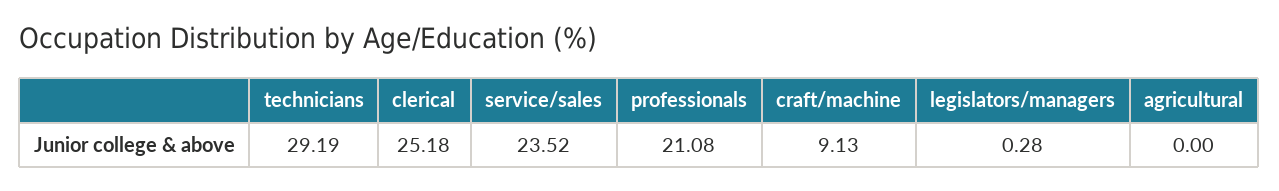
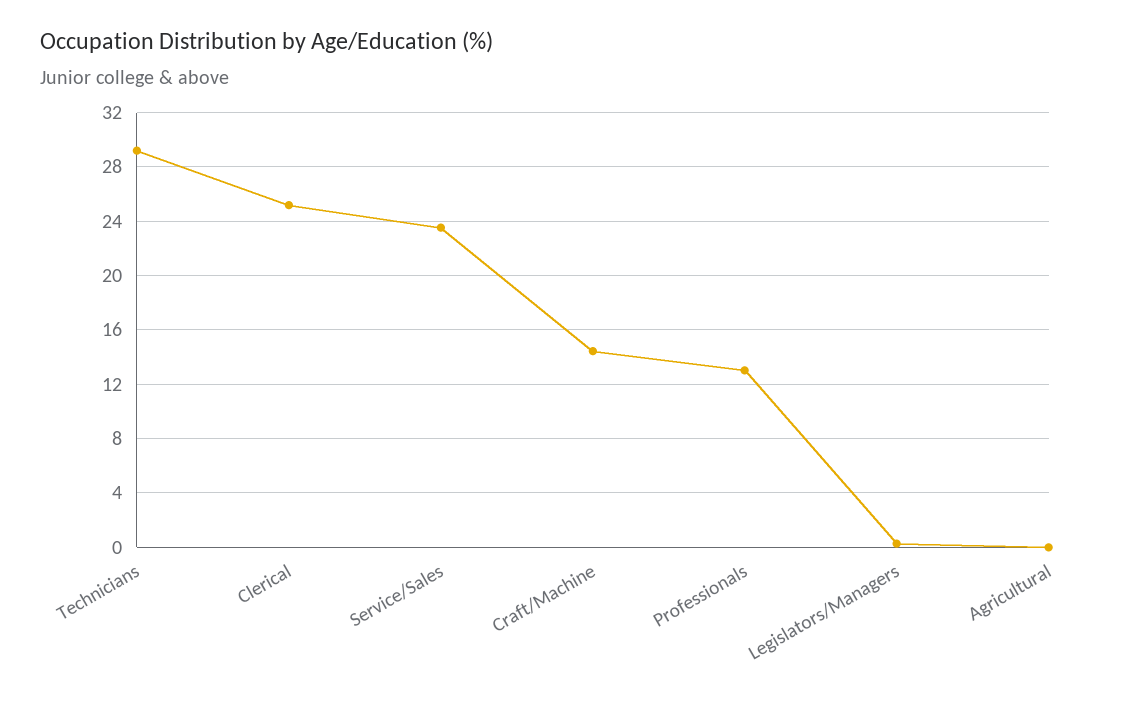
  {
    "technicians": 29.19,
    "clerical": 25.18,
    "service/sales": 23.52,
-   "professionals": 21.08,
+   "professionals": 13,
-   "craft/machine": 9.13,
+   "craft/machine": 14.5,
    "legislators/managers": 0.28,
    "agricultural": 0
  }

